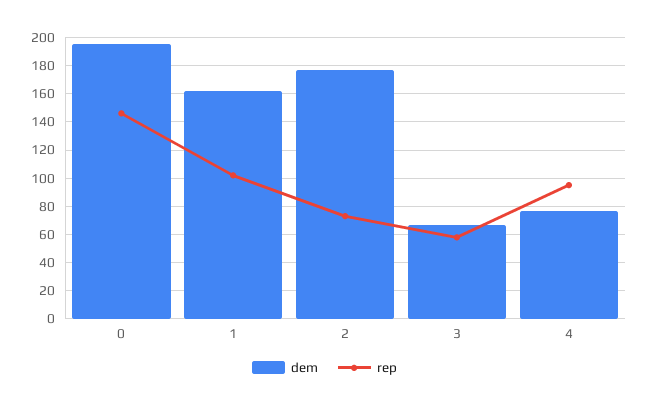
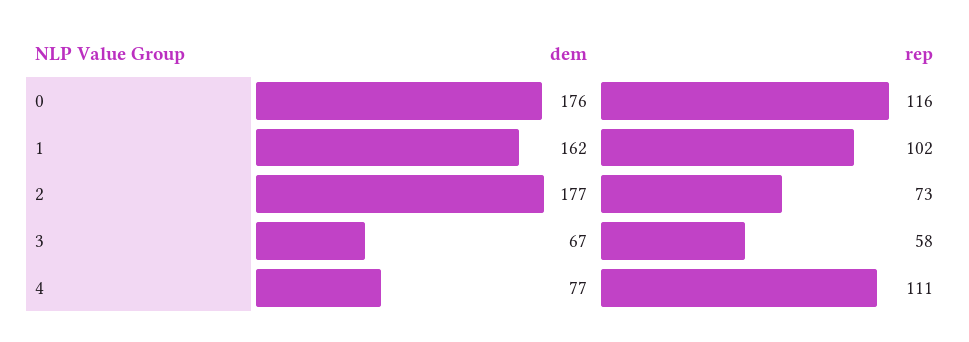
  {
    "dem": {
-     "0": 195,
+     "0": 176,
      "1": 162,
      "2": 177,
      "3": 67,
      "4": 77
    },
    "rep": {
-     "0": 145,
+     "0": 116,
      "1": 102,
      "2": 73,
      "3": 58,
-     "4": 95
+     "4": 111
    }
  }

